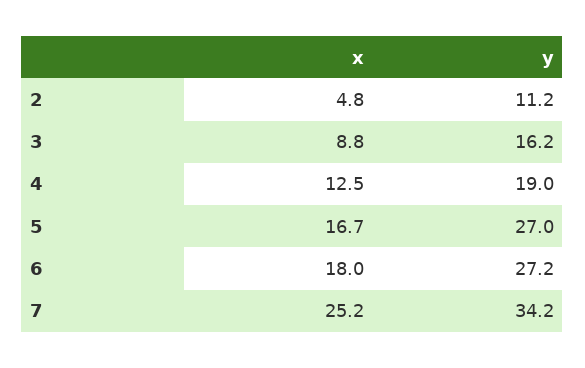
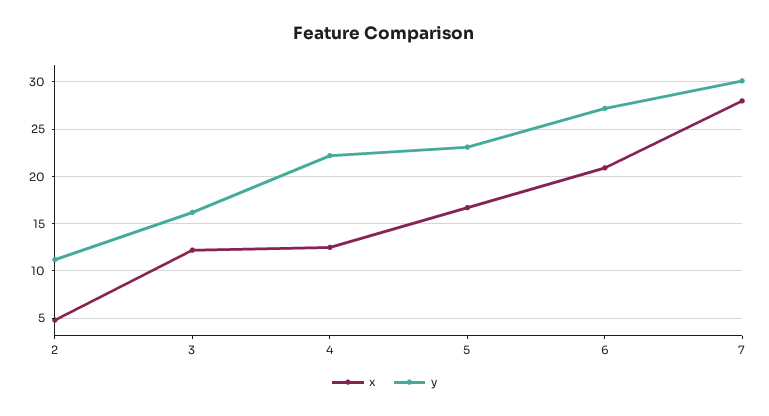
  {
    "x": {
      "2": 4.8,
-     "3": 8.8,
+     "3": 12,
      "4": 12.5,
      "5": 16.7,
-     "6": 18,
+     "6": 21,
-     "7": 25.2
+     "7": 28
    },
    "y": {
      "2": 11.2,
      "3": 16.2,
-     "4": 19,
+     "4": 22,
-     "5": 27,
+     "5": 23,
      "6": 27.2,
-     "7": 34.2
+     "7": 30
    }
  }

